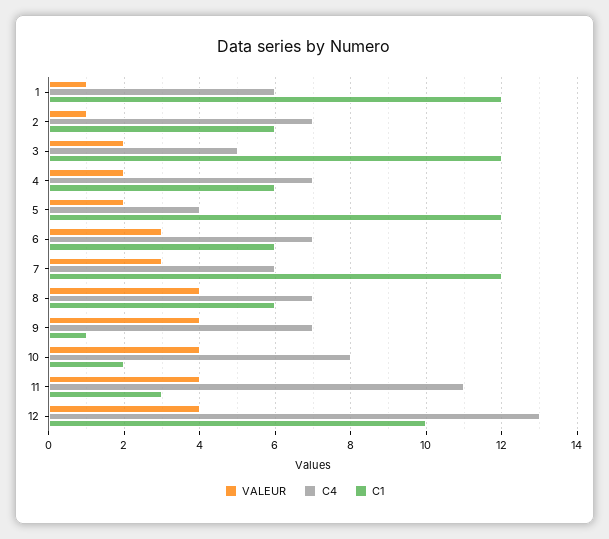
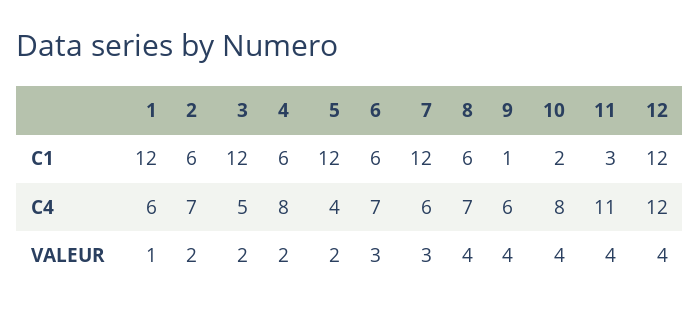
  {
    "VALEUR": {
      "1": 1,
-     "2": 1,
+     "2": 2,
      "3": 2,
      "4": 2,
      "5": 2,
      "6": 3,
      "7": 3,
      "8": 4,
      "9": 4,
      "10": 4,
      "11": 4,
      "12": 4
    },
    "C4": {
      "1": 6,
      "2": 7,
      "3": 5,
-     "4": 7,
+     "4": 8,
      "5": 4,
      "6": 7,
      "7": 6,
      "8": 7,
-     "9": 7,
+     "9": 6,
      "10": 8,
      "11": 11,
-     "12": 13
+     "12": 12
    },
    "C1": {
      "1": 12,
      "2": 6,
      "3": 12,
      "4": 6,
      "5": 12,
      "6": 6,
      "7": 12,
      "8": 6,
      "9": 1,
      "10": 2,
      "11": 3,
-     "12": 10
+     "12": 12
    }
  }

